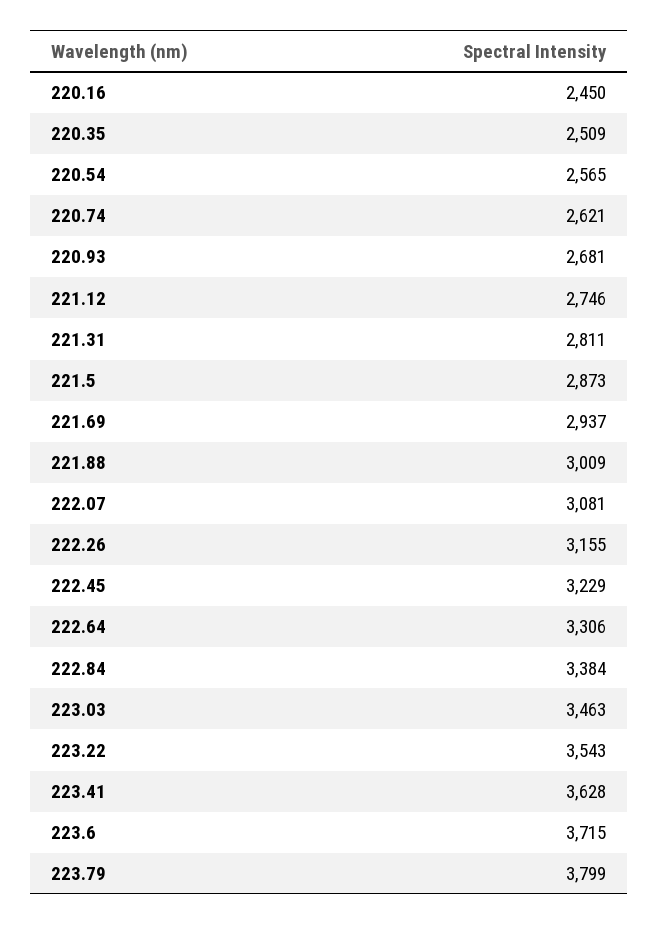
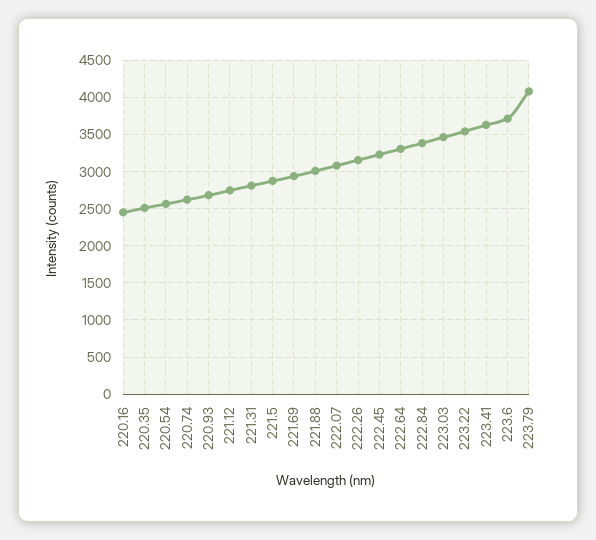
  {
    "220.16": 2450,
    "220.35": 2509,
    "220.54": 2565,
    "220.74": 2621,
    "220.93": 2681,
    "221.12": 2746,
    "221.31": 2811,
    "221.5": 2873,
    "221.69": 2937,
    "221.88": 3009,
    "222.07": 3081,
    "222.26": 3155,
    "222.45": 3229,
    "222.64": 3306,
    "222.84": 3384,
    "223.03": 3463,
    "223.22": 3543,
    "223.41": 3628,
    "223.6": 3715,
-   "223.79": 3799
+   "223.79": 4100
  }

